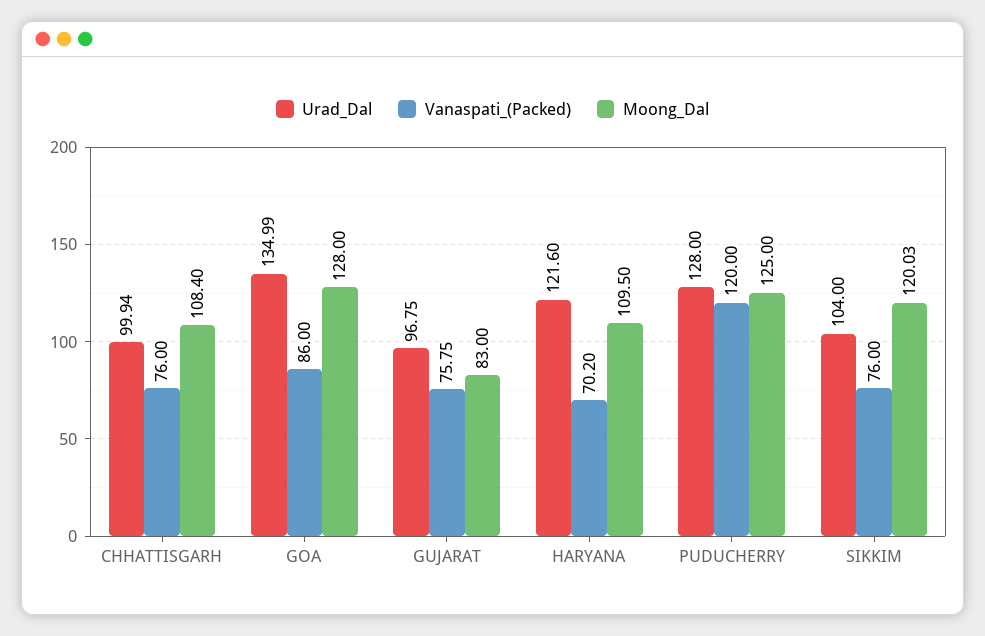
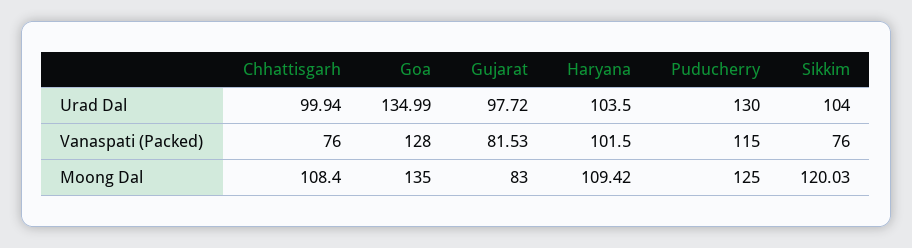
  {
    "Urad_Dal": {
      "CHHATTISGARH": 99.94,
      "GOA": 134.99,
-     "GUJARAT": 96.75,
+     "GUJARAT": 97.72,
-     "HARYANA": 121.6,
+     "HARYANA": 103.5,
-     "PUDUCHERRY": 128,
+     "PUDUCHERRY": 130,
      "SIKKIM": 104
    },
    "Vanaspati_(Packed)": {
      "CHHATTISGARH": 76,
-     "GOA": 86,
+     "GOA": 128,
-     "GUJARAT": 75.75,
+     "GUJARAT": 81.53,
-     "HARYANA": 70.2,
+     "HARYANA": 101.5,
-     "PUDUCHERRY": 120,
+     "PUDUCHERRY": 115,
      "SIKKIM": 76
    },
    "Moong_Dal": {
      "CHHATTISGARH": 108.4,
-     "GOA": 128,
+     "GOA": 135,
      "GUJARAT": 83,
-     "HARYANA": 109.5,
+     "HARYANA": 109.42,
      "PUDUCHERRY": 125,
      "SIKKIM": 120.03
    }
  }

